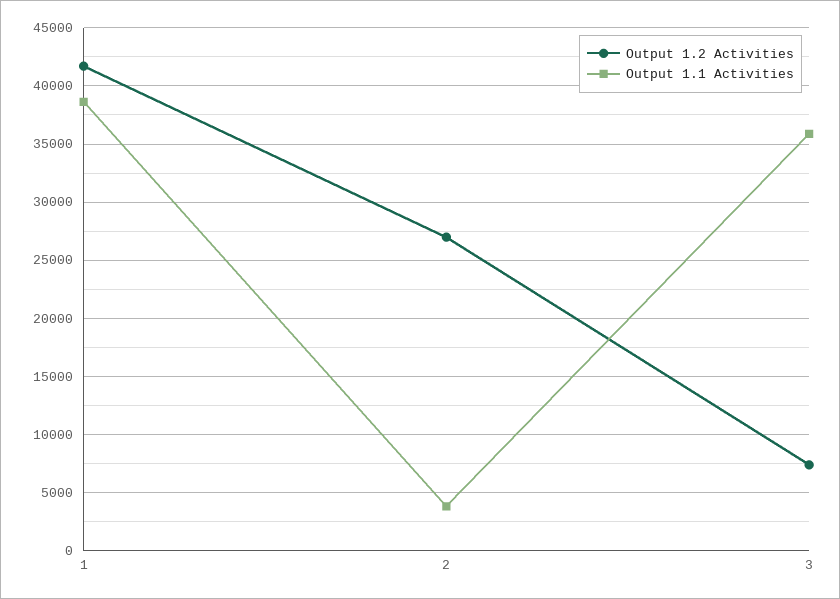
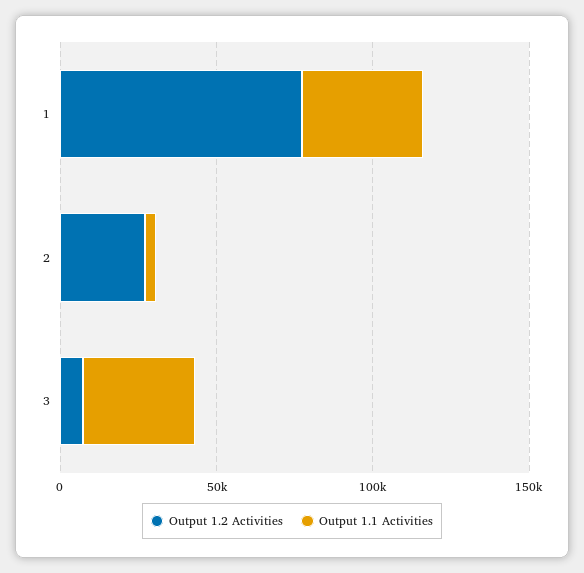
  {
    "Output 1.2 Activities": {
-     "1": 42000,
+     "1": 80000,
      "2": 27000,
      "3": 7000
    },
    "Output 1.1 Activities": {
      "1": 39000,
      "2": 4000,
      "3": 36000
    }
  }

